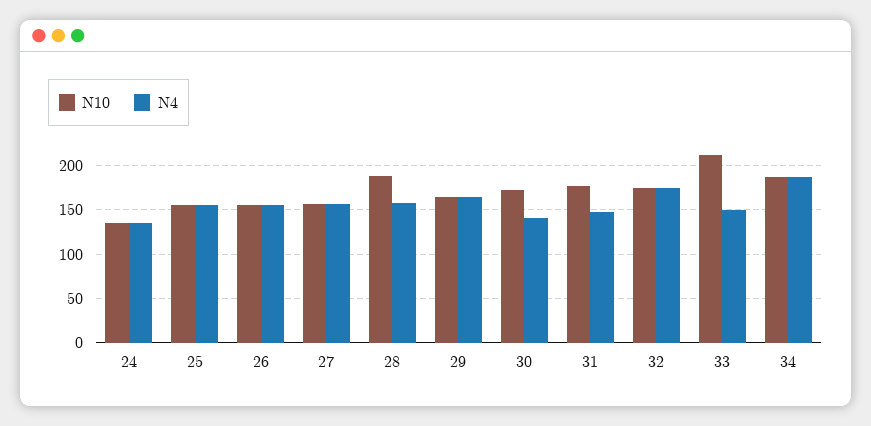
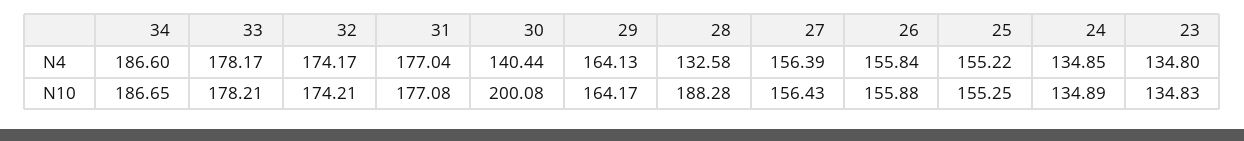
  {
    "N10": {
      "24": 134.89,
      "25": 155.25,
      "26": 155.88,
      "27": 156.43,
      "28": 188.28,
      "29": 164.17,
-     "30": 170,
+     "30": 200.08,
      "31": 177.08,
      "32": 174.21,
-     "33": 210,
+     "33": 178.21,
-     "34": 186.65
+     "34": 186.65,
+     "23": 134.83
    },
    "N4": {
      "24": 134.85,
      "25": 155.22,
      "26": 155.84,
      "27": 156.39,
-     "28": 160,
+     "28": 132.58,
      "29": 164.13,
      "30": 140.44,
-     "31": 150,
+     "31": 177.04,
      "32": 174.17,
-     "33": 150,
+     "33": 178.17,
-     "34": 186.6
+     "34": 186.6,
+     "23": 134.8
    }
  }

